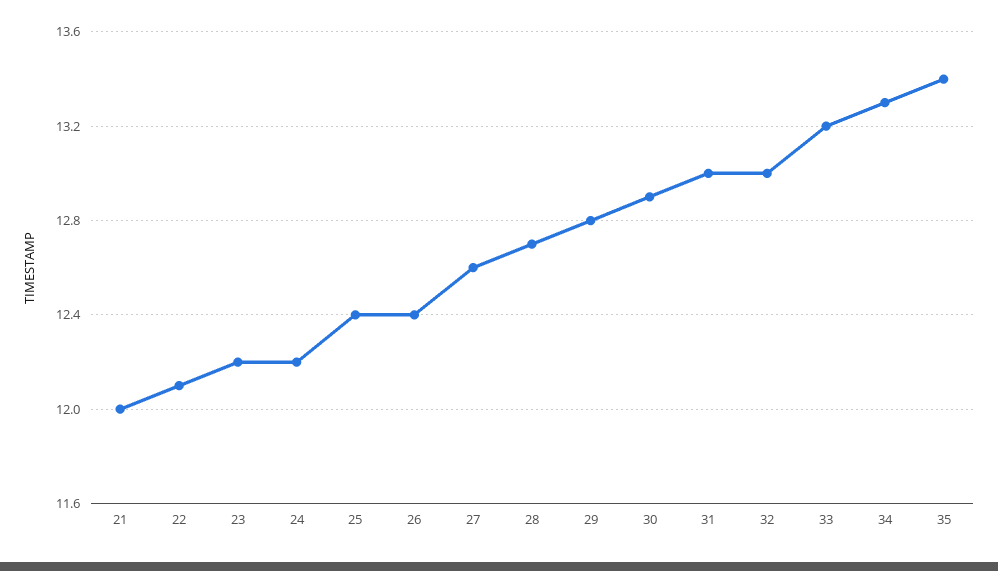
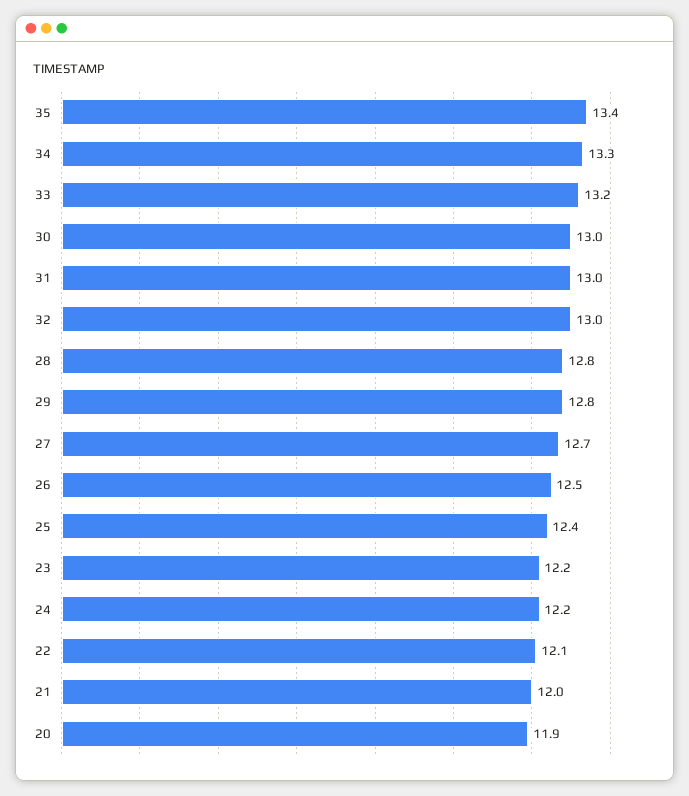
  {
    "21": 12,
    "22": 12.1,
    "23": 12.2,
    "24": 12.2,
    "25": 12.4,
-   "26": 12.4,
+   "26": 12.5,
-   "27": 12.6,
+   "27": 12.7,
-   "28": 12.7,
+   "28": 12.8,
    "29": 12.8,
-   "30": 12.9,
+   "30": 13,
    "31": 13,
    "32": 13,
    "33": 13.2,
    "34": 13.3,
-   "35": 13.4
+   "35": 13.4,
+   "20": 11.9
  }

